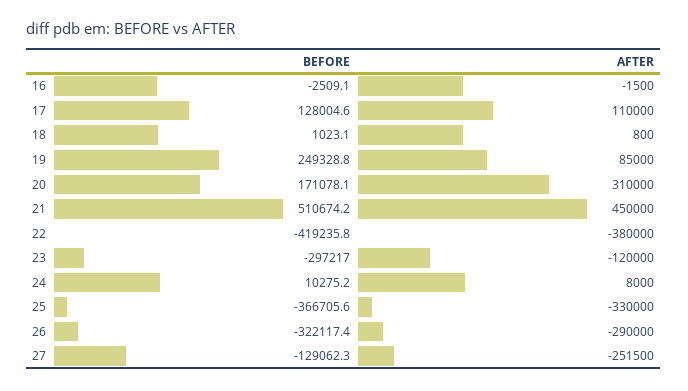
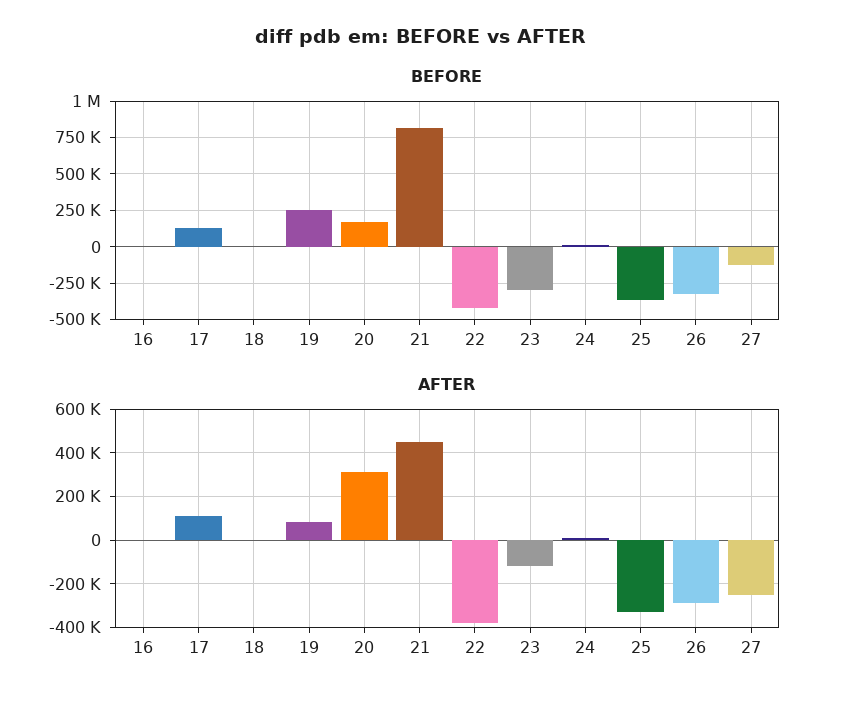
  {
    "BEFORE": {
      "16": -2509.1,
      "17": 128004.6,
      "18": 1023.1,
      "19": 249328.8,
      "20": 171078.1,
-     "21": 510674.2,
+     "21": 800000,
      "22": -419235.8,
      "23": -297217,
      "24": 10275.2,
      "25": -366705.6,
      "26": -322117.4,
      "27": -129062.3
    },
    "AFTER": {
      "16": -1500,
      "17": 110000,
      "18": 800,
      "19": 85000,
      "20": 310000,
      "21": 450000,
      "22": -380000,
      "23": -120000,
      "24": 8000,
      "25": -330000,
      "26": -290000,
      "27": -251500
    }
  }

